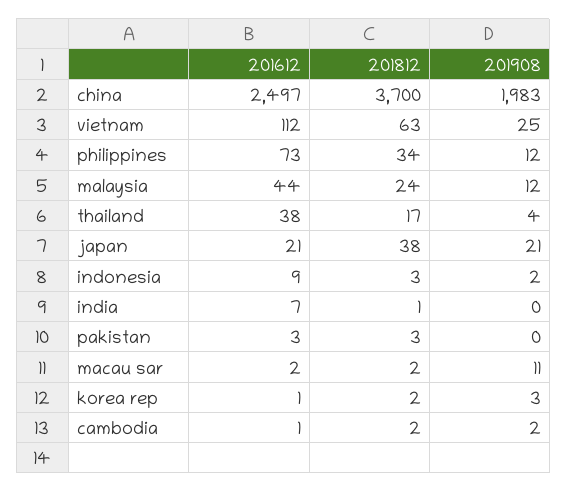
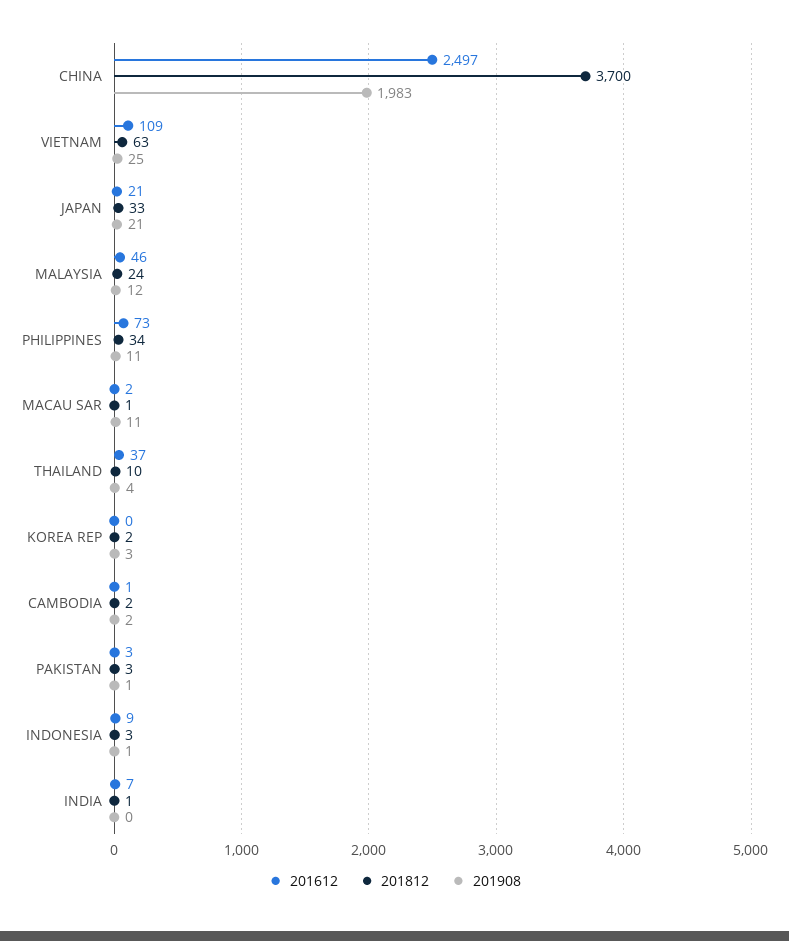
  {
    "201612": {
      "china": 2497,
-     "vietnam": 112,
+     "vietnam": 109,
      "philippines": 73,
-     "malaysia": 44,
+     "malaysia": 46,
-     "thailand": 38,
+     "thailand": 37,
      "japan": 21,
      "indonesia": 9,
      "india": 7,
      "pakistan": 3,
      "macau sar": 2,
-     "korea rep": 1,
+     "korea rep": 0,
      "cambodia": 1
    },
    "201812": {
      "china": 3700,
      "vietnam": 63,
      "philippines": 34,
      "malaysia": 24,
-     "thailand": 17,
+     "thailand": 10,
-     "japan": 38,
+     "japan": 33,
      "indonesia": 3,
      "india": 1,
      "pakistan": 3,
-     "macau sar": 2,
+     "macau sar": 1,
      "korea rep": 2,
      "cambodia": 2
    },
    "201908": {
      "china": 1983,
      "vietnam": 25,
-     "philippines": 12,
+     "philippines": 11,
      "malaysia": 12,
      "thailand": 4,
      "japan": 21,
-     "indonesia": 2,
+     "indonesia": 1,
      "india": 0,
-     "pakistan": 0,
+     "pakistan": 1,
      "macau sar": 11,
      "korea rep": 3,
      "cambodia": 2
    }
  }

